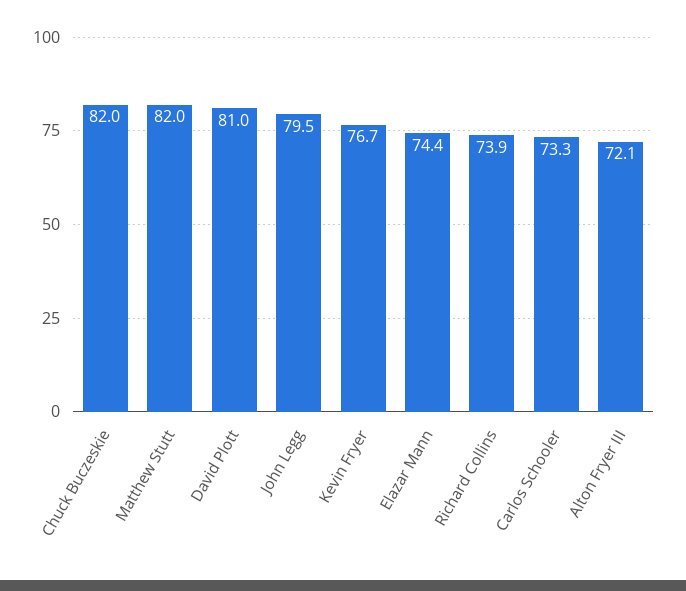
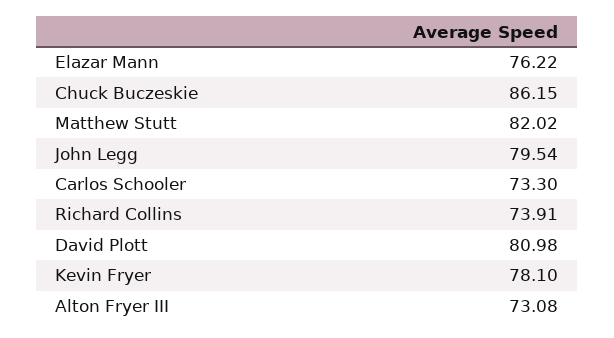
  {
-   "Chuck Buczeskie": 82,
+   "Chuck Buczeskie": 86.15,
    "Matthew Stutt": 82.02,
    "David Plott": 80.98,
    "John Legg": 79.54,
-   "Kevin Fryer": 76.7,
+   "Kevin Fryer": 78.1,
-   "Elazar Mann": 74.4,
+   "Elazar Mann": 76.22,
    "Richard Collins": 73.91,
    "Carlos Schooler": 73.3,
-   "Alton Fryer III": 72.1
+   "Alton Fryer III": 73.08
  }

